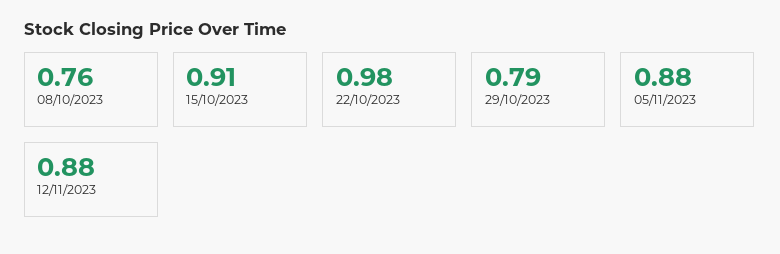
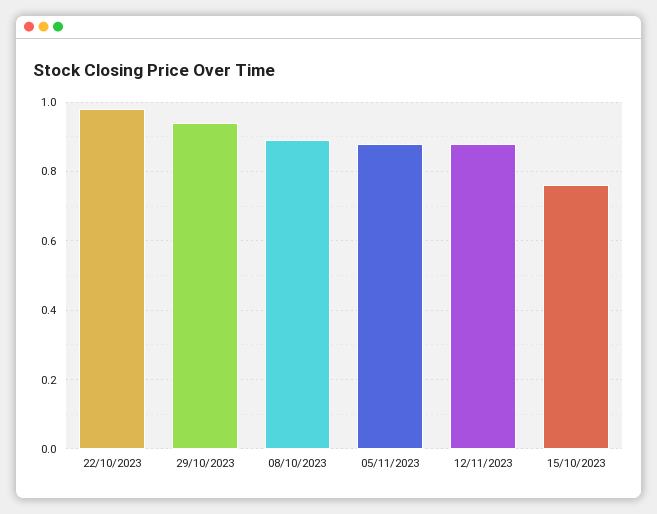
  {
-   "08/10/2023": 0.76,
+   "08/10/2023": 0.9,
-   "15/10/2023": 0.91,
+   "15/10/2023": 0.75,
    "22/10/2023": 0.98,
-   "29/10/2023": 0.79,
+   "29/10/2023": 0.95,
    "05/11/2023": 0.88,
    "12/11/2023": 0.88
  }

